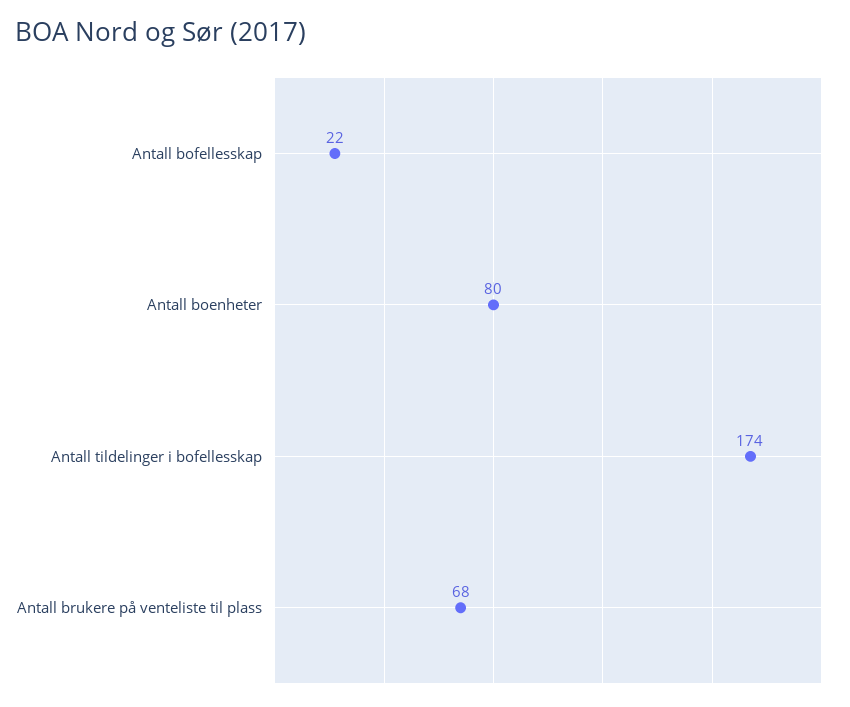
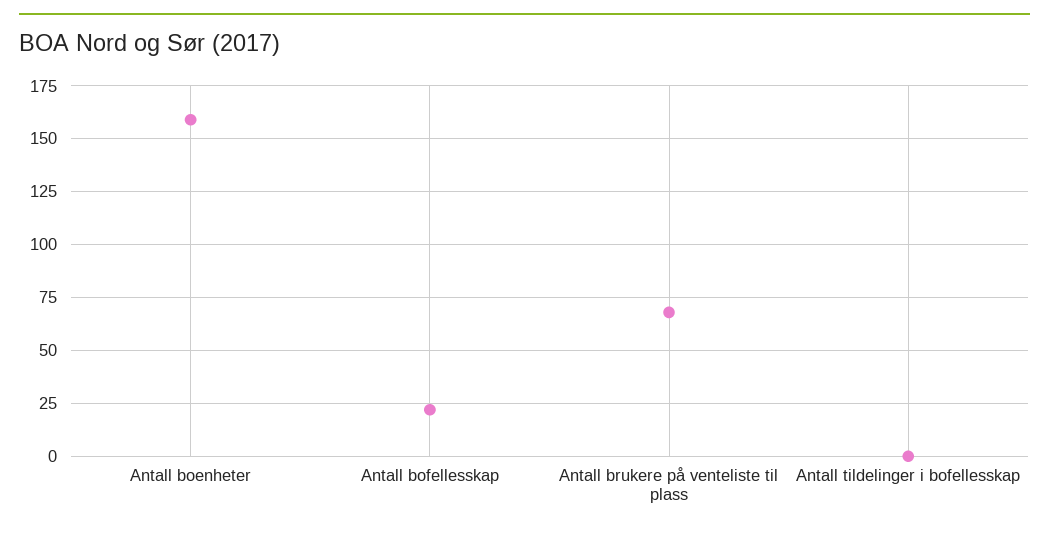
  {
    "Antall bofellesskap": 22,
-   "Antall boenheter": 80,
+   "Antall boenheter": 160,
-   "Antall tildelinger i bofellesskap": 174,
+   "Antall tildelinger i bofellesskap": 0,
    "Antall brukere på venteliste til plass": 68
  }

